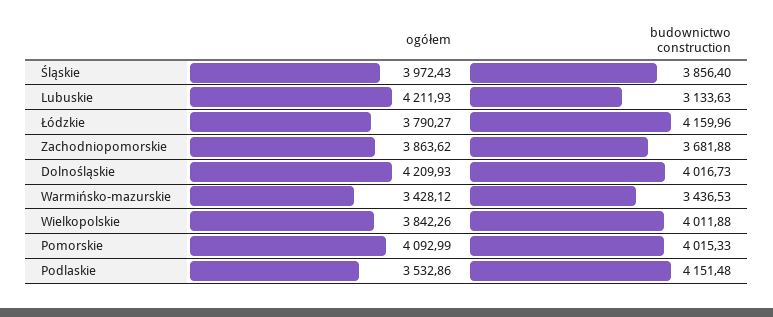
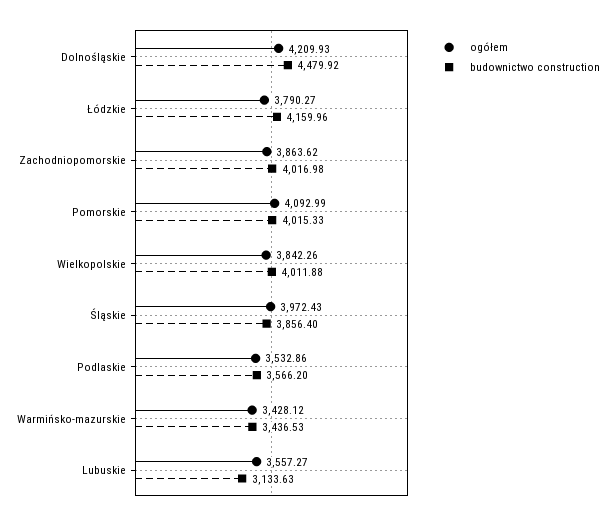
  {
    "ogółem": {
      "Śląskie": 3972.43,
-     "Lubuskie": 4211.93,
+     "Lubuskie": 3557.27,
      "Łódzkie": 3790.27,
      "Zachodniopomorskie": 3863.62,
      "Dolnośląskie": 4209.93,
      "Warmińsko-mazurskie": 3428.12,
      "Wielkopolskie": 3842.26,
      "Pomorskie": 4092.99,
      "Podlaskie": 3532.86
    },
    "budownictwo construction": {
      "Śląskie": 3856.4,
      "Lubuskie": 3133.63,
      "Łódzkie": 4159.96,
-     "Zachodniopomorskie": 3681.88,
+     "Zachodniopomorskie": 4016.98,
-     "Dolnośląskie": 4016.73,
+     "Dolnośląskie": 4479.92,
      "Warmińsko-mazurskie": 3436.53,
      "Wielkopolskie": 4011.88,
      "Pomorskie": 4015.33,
-     "Podlaskie": 4151.48
+     "Podlaskie": 3566.2
    }
  }

